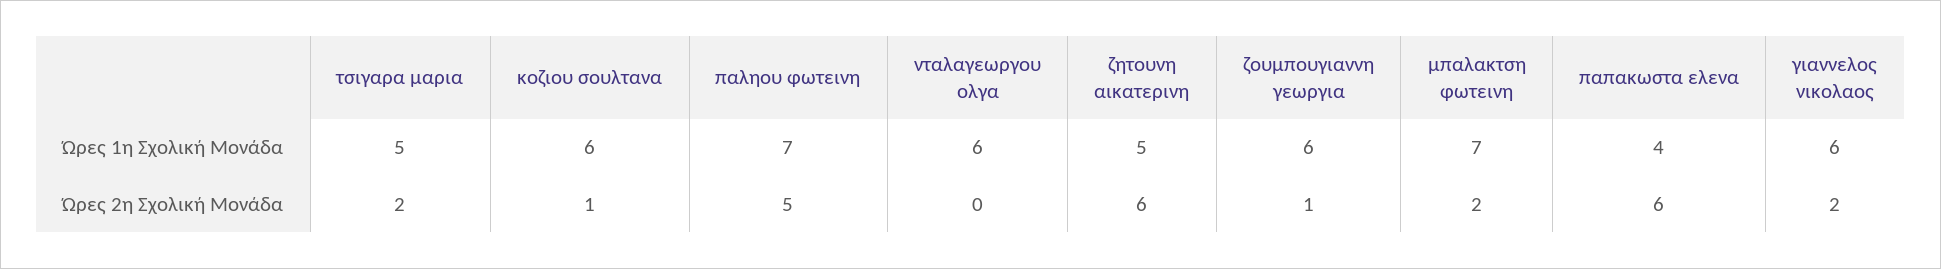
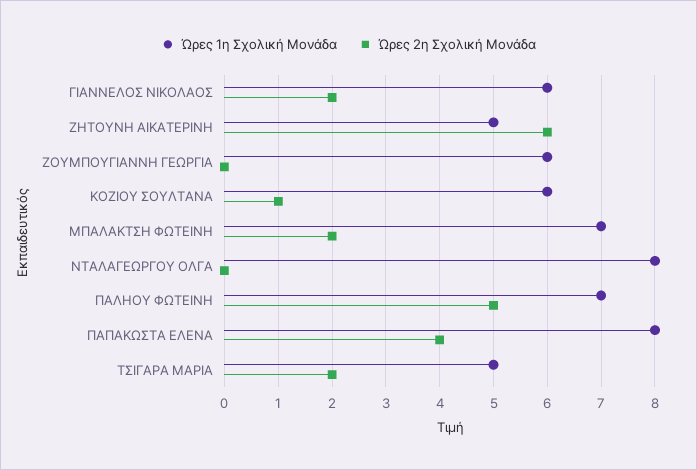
  {
    "Ώρες 1η Σχολική Μονάδα": {
      "τσιγαρα μαρια": 5,
      "κοζιου σουλτανα": 6,
      "παληου φωτεινη": 7,
-     "νταλαγεωργου ολγα": 6,
+     "νταλαγεωργου ολγα": 8,
      "ζητουνη αικατερινη": 5,
      "ζουμπουγιαννη γεωργια": 6,
      "μπαλακτση φωτεινη": 7,
-     "παπακωστα ελενα": 4,
+     "παπακωστα ελενα": 8,
      "γιαννελος νικολαος": 6
    },
    "Ώρες 2η Σχολική Μονάδα": {
      "τσιγαρα μαρια": 2,
      "κοζιου σουλτανα": 1,
      "παληου φωτεινη": 5,
      "νταλαγεωργου ολγα": 0,
      "ζητουνη αικατερινη": 6,
-     "ζουμπουγιαννη γεωργια": 1,
+     "ζουμπουγιαννη γεωργια": 0,
      "μπαλακτση φωτεινη": 2,
-     "παπακωστα ελενα": 6,
+     "παπακωστα ελενα": 4,
      "γιαννελος νικολαος": 2
    }
  }

